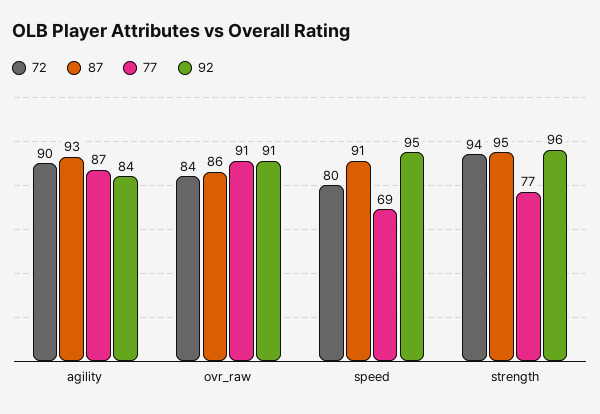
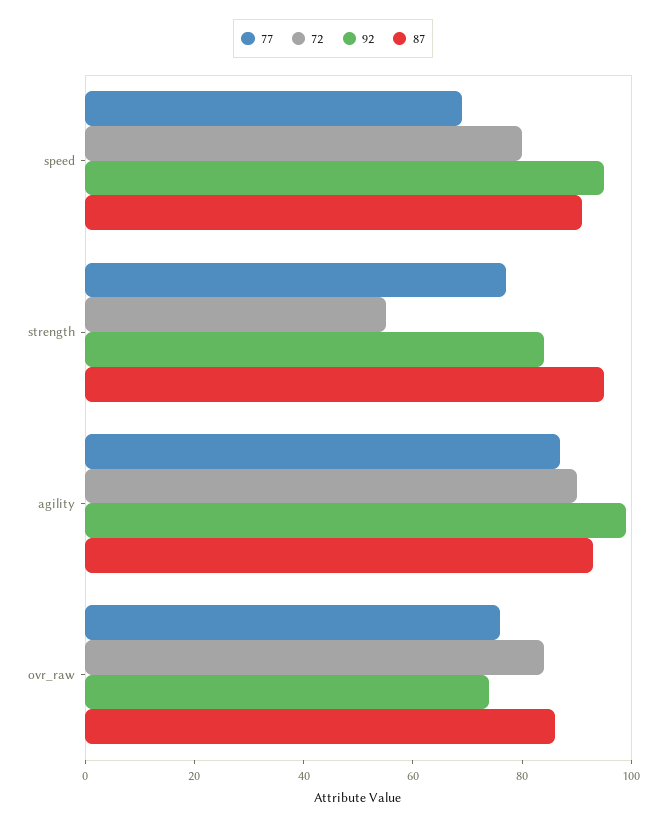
  {
    "72": {
      "agility": 90,
      "ovr_raw": 84,
      "speed": 80,
-     "strength": 94
+     "strength": 55
    },
    "87": {
      "agility": 93,
      "ovr_raw": 86,
      "speed": 91,
      "strength": 95
    },
    "77": {
      "agility": 87,
-     "ovr_raw": 91,
+     "ovr_raw": 75,
      "speed": 69,
      "strength": 77
    },
    "92": {
-     "agility": 84,
+     "agility": 100,
-     "ovr_raw": 91,
+     "ovr_raw": 75,
      "speed": 95,
-     "strength": 96
+     "strength": 85
    }
  }

